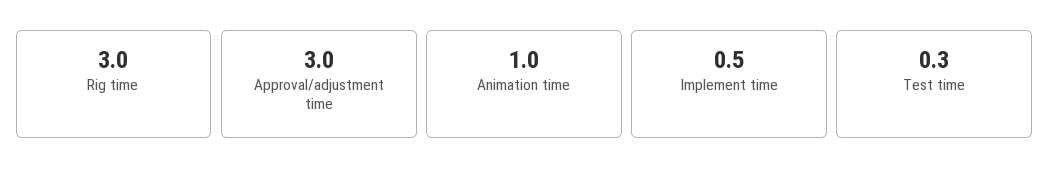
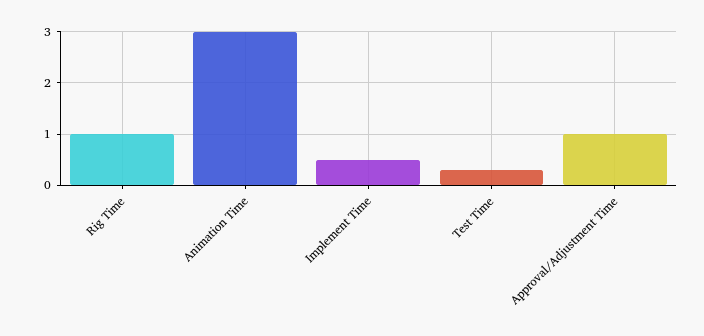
  {
-   "Rig time": 3,
+   "Rig time": 1,
-   "Approval/adjustment time": 3,
+   "Approval/adjustment time": 1,
-   "Animation time": 1,
+   "Animation time": 3,
    "Implement time": 0.5,
    "Test time": 0.3
  }

